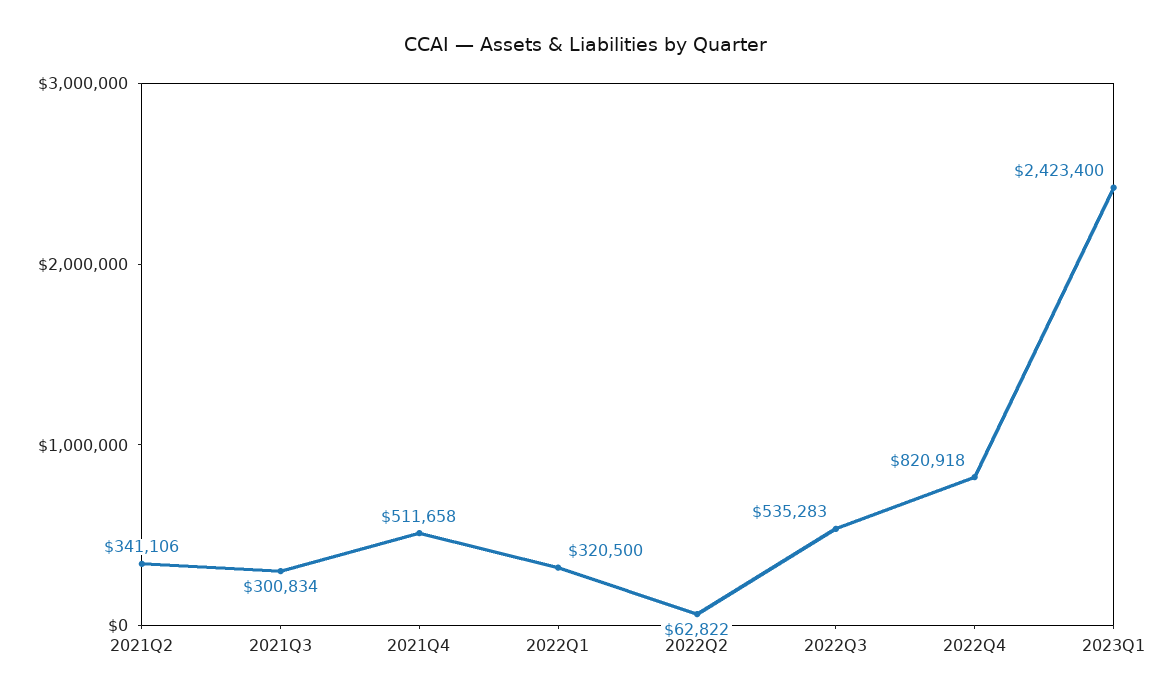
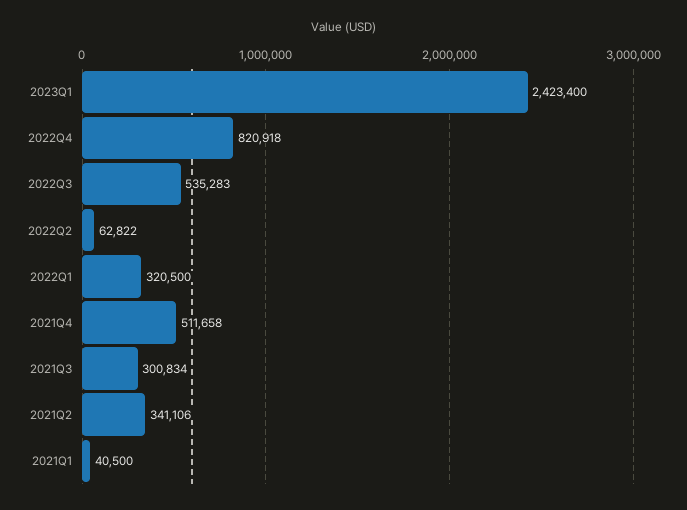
  {
    "2021Q2": 341106,
    "2021Q3": 300834,
    "2021Q4": 511658,
    "2022Q1": 320500,
    "2022Q2": 62822,
    "2022Q3": 535283,
    "2022Q4": 820918,
-   "2023Q1": 2423400
+   "2023Q1": 2423400,
+   "2021Q1": 40500
  }

